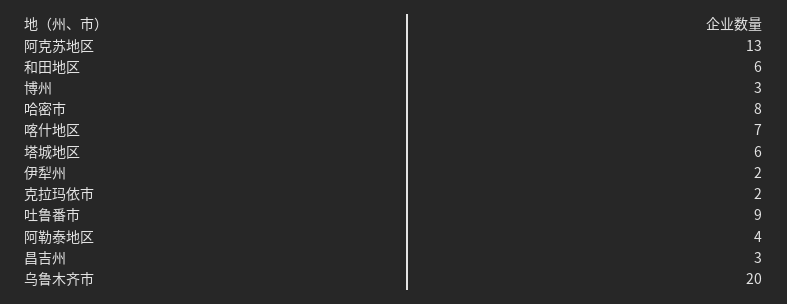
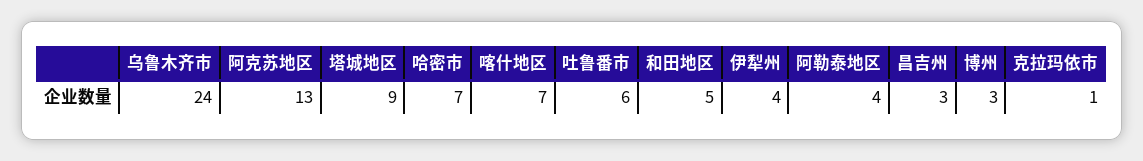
  {
    "阿克苏地区": 13,
-   "和田地区": 6,
+   "和田地区": 5,
    "博州": 3,
-   "哈密市": 8,
+   "哈密市": 7,
    "喀什地区": 7,
-   "塔城地区": 6,
+   "塔城地区": 9,
-   "伊犁州": 2,
+   "伊犁州": 4,
-   "克拉玛依市": 2,
+   "克拉玛依市": 1,
-   "吐鲁番市": 9,
+   "吐鲁番市": 6,
    "阿勒泰地区": 4,
    "昌吉州": 3,
-   "乌鲁木齐市": 20
+   "乌鲁木齐市": 24
  }

